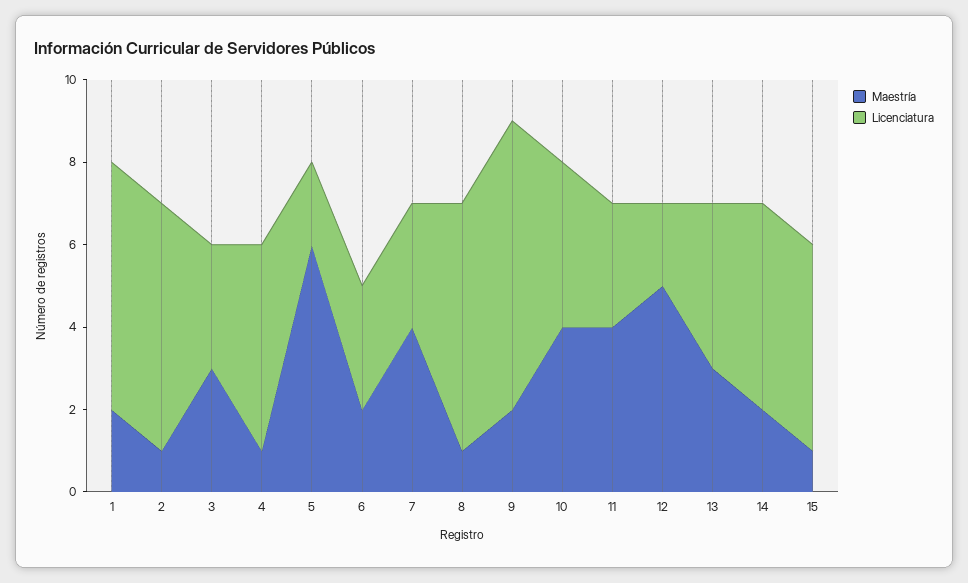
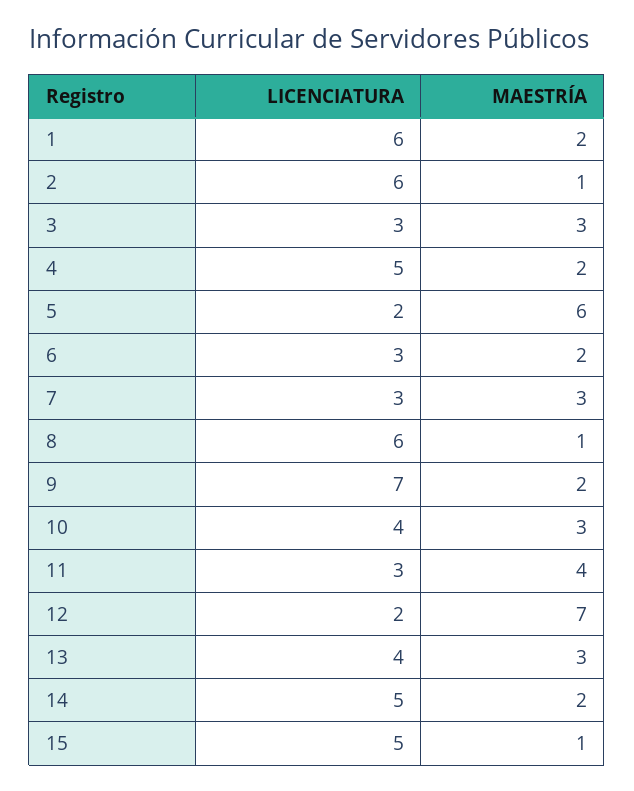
  {
    "Maestría": {
      "1": 2,
      "2": 1,
      "3": 3,
-     "4": 1,
+     "4": 2,
      "5": 6,
      "6": 2,
-     "7": 4,
+     "7": 3,
      "8": 1,
      "9": 2,
-     "10": 4,
+     "10": 3,
      "11": 4,
-     "12": 5,
+     "12": 7,
      "13": 3,
      "14": 2,
      "15": 1
    },
    "Licenciatura": {
      "1": 6,
      "2": 6,
      "3": 3,
      "4": 5,
      "5": 2,
      "6": 3,
      "7": 3,
      "8": 6,
      "9": 7,
      "10": 4,
      "11": 3,
      "12": 2,
      "13": 4,
      "14": 5,
      "15": 5
    }
  }

